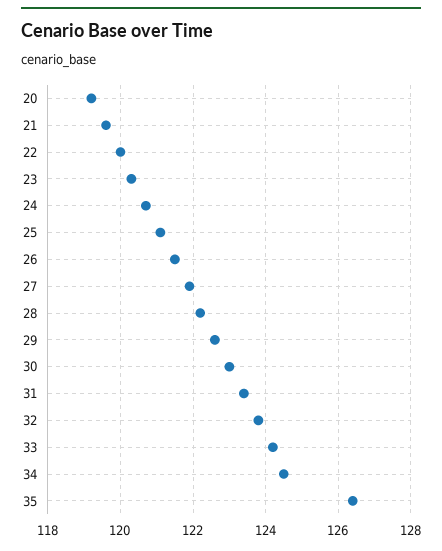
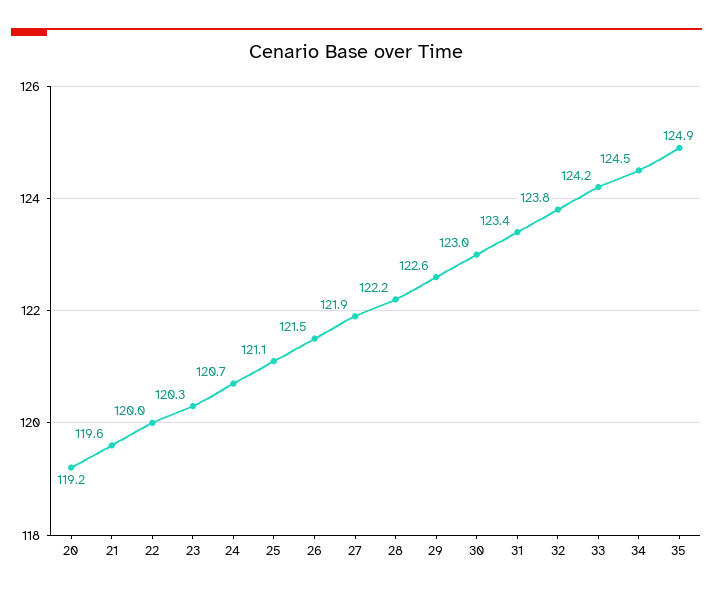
  {
    "20": 119.2,
    "21": 119.6,
    "22": 120,
    "23": 120.3,
    "24": 120.7,
    "25": 121.1,
    "26": 121.5,
    "27": 121.9,
    "28": 122.2,
    "29": 122.6,
    "30": 123,
    "31": 123.4,
    "32": 123.8,
    "33": 124.2,
    "34": 124.5,
-   "35": 126.5
+   "35": 124.9
  }

